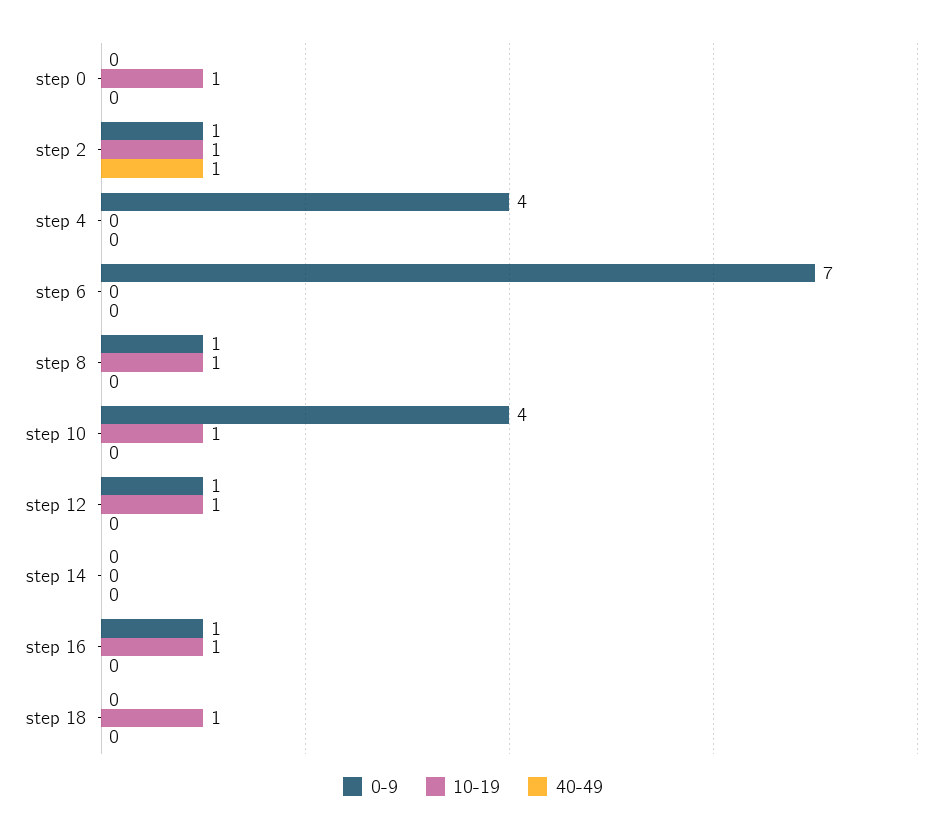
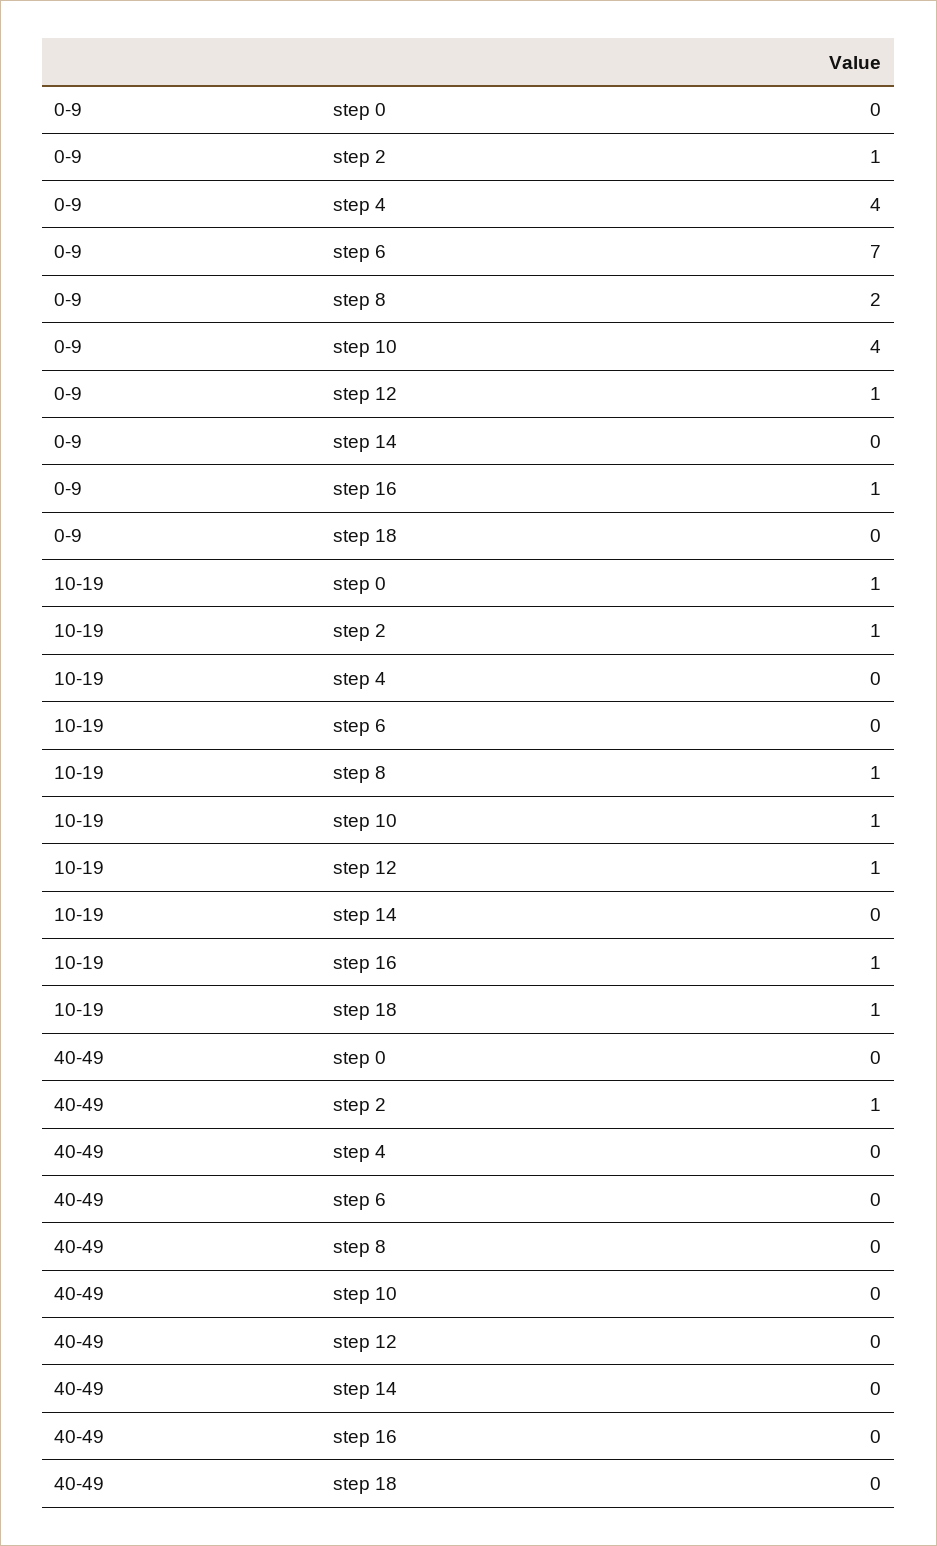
  {
    "0-9": {
      "step 0": 0,
      "step 2": 1,
      "step 4": 4,
      "step 6": 7,
-     "step 8": 1,
+     "step 8": 2,
      "step 10": 4,
      "step 12": 1,
      "step 14": 0,
      "step 16": 1,
      "step 18": 0
    },
    "10-19": {
      "step 0": 1,
      "step 2": 1,
      "step 4": 0,
      "step 6": 0,
      "step 8": 1,
      "step 10": 1,
      "step 12": 1,
      "step 14": 0,
      "step 16": 1,
      "step 18": 1
    },
    "40-49": {
      "step 0": 0,
      "step 2": 1,
      "step 4": 0,
      "step 6": 0,
      "step 8": 0,
      "step 10": 0,
      "step 12": 0,
      "step 14": 0,
      "step 16": 0,
      "step 18": 0
    }
  }

